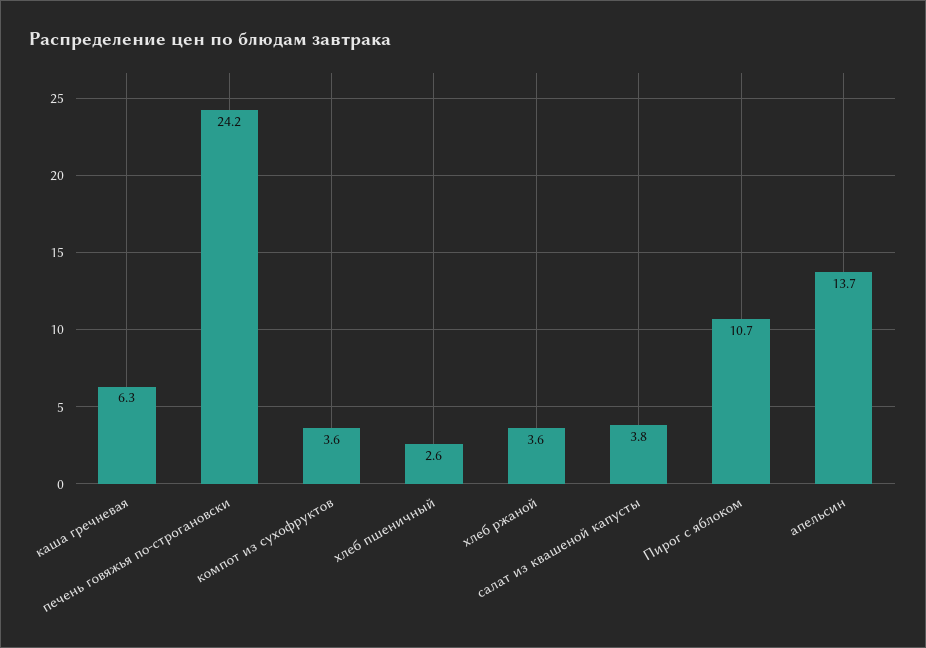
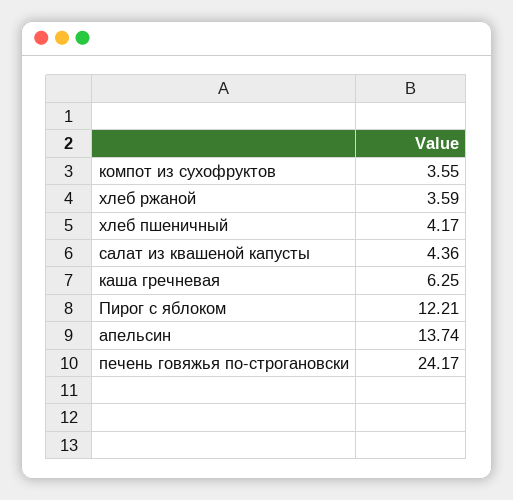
  {
    "каша гречневая": 6.25,
    "печень говяжья по-строгановски": 24.17,
    "компот из сухофруктов": 3.55,
-   "хлеб пшеничный": 2.6,
+   "хлеб пшеничный": 4.17,
    "хлеб ржаной": 3.59,
-   "салат из квашеной капусты": 3.8,
+   "салат из квашеной капусты": 4.36,
-   "Пирог с яблоком": 10.7,
+   "Пирог с яблоком": 12.21,
    "апельсин": 13.74
  }

